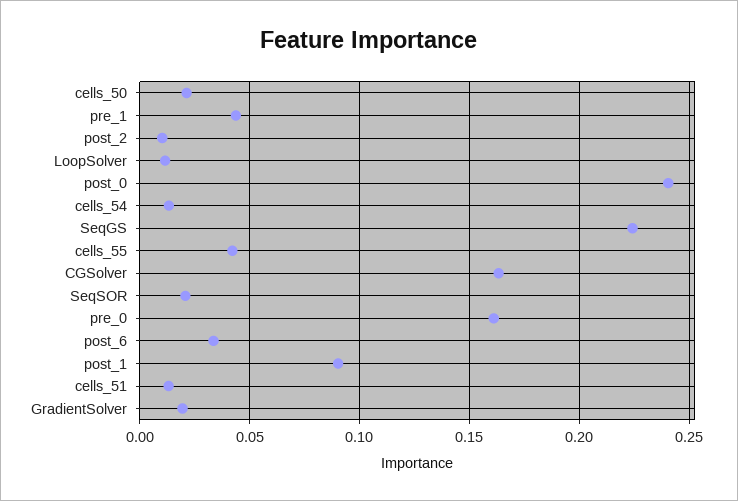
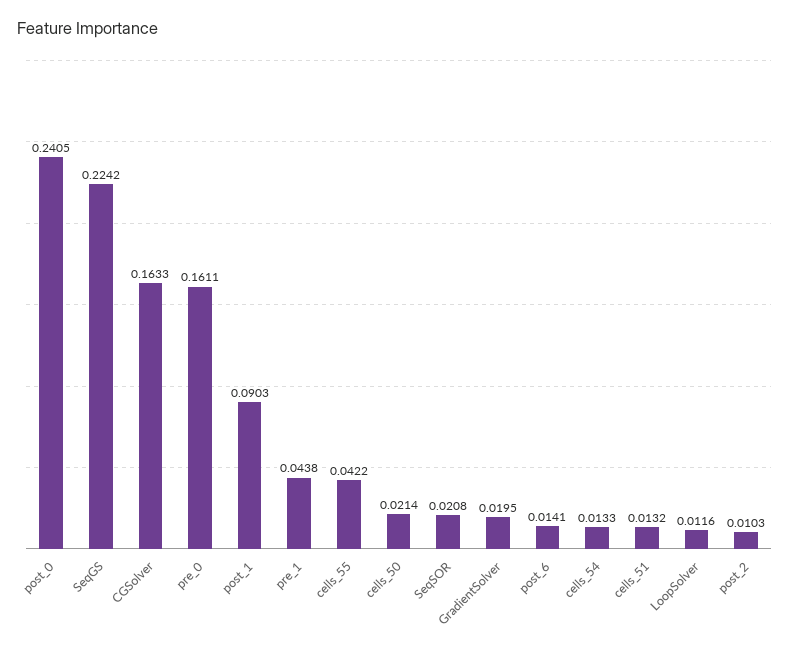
  {
    "cells_50": 0.0214,
    "pre_1": 0.0438,
    "post_2": 0.0103,
    "LoopSolver": 0.0116,
    "post_0": 0.2405,
    "cells_54": 0.0133,
    "SeqGS": 0.2242,
    "cells_55": 0.0422,
    "CGSolver": 0.1633,
    "SeqSOR": 0.0208,
    "pre_0": 0.1611,
-   "post_6": 0.035,
+   "post_6": 0.0141,
    "post_1": 0.0903,
    "cells_51": 0.0132,
    "GradientSolver": 0.0195
  }

